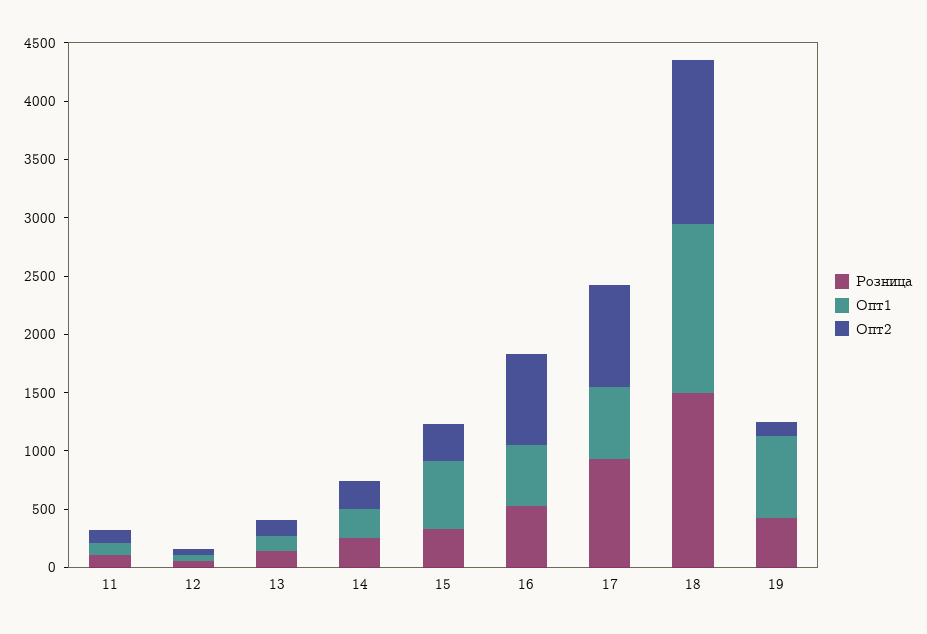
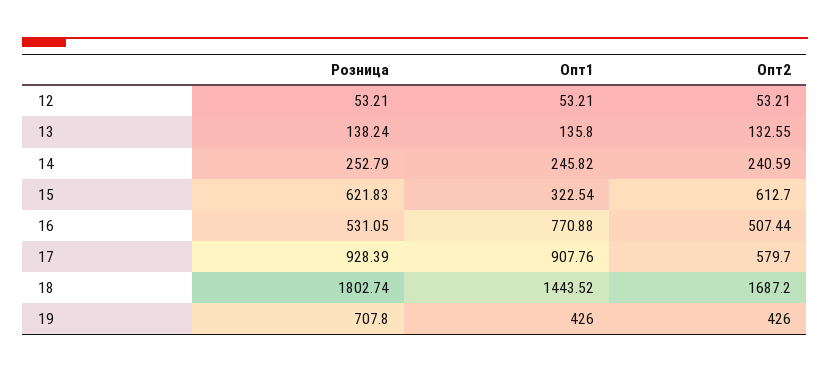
  {
    "Розница": {
-     "11": 100,
      "12": 53.21,
      "13": 138.24,
      "14": 252.79,
-     "15": 300,
+     "15": 621.83,
      "16": 531.05,
      "17": 928.39,
-     "18": 1500,
+     "18": 1802.74,
-     "19": 400
+     "19": 707.8
    },
    "Опт1": {
-     "11": 100,
      "12": 53.21,
      "13": 135.8,
      "14": 245.82,
-     "15": 600,
+     "15": 322.54,
-     "16": 500,
+     "16": 770.88,
-     "17": 600,
+     "17": 907.76,
      "18": 1443.52,
-     "19": 700
+     "19": 426
    },
    "Опт2": {
-     "11": 100,
      "12": 53.21,
      "13": 132.55,
      "14": 240.59,
-     "15": 300,
+     "15": 612.7,
-     "16": 800,
+     "16": 507.44,
-     "17": 900,
+     "17": 579.7,
-     "18": 1400,
+     "18": 1687.2,
-     "19": 100
+     "19": 426
    }
  }

